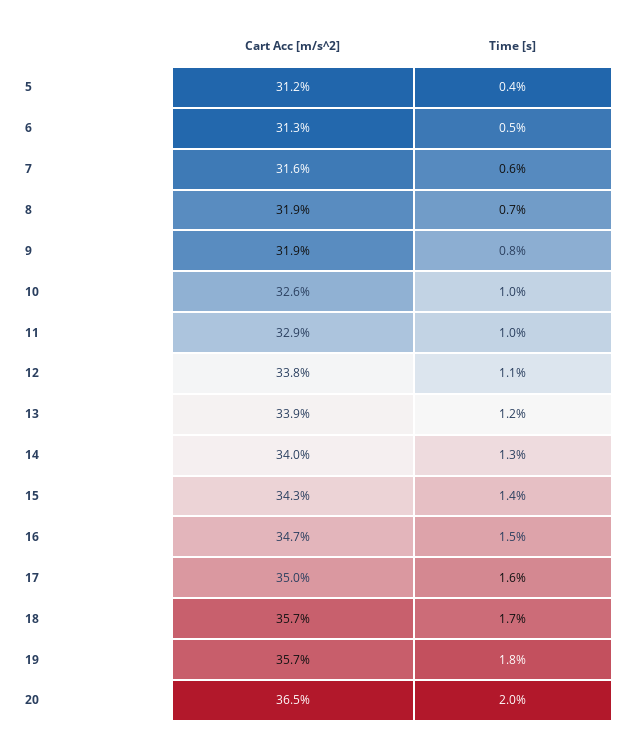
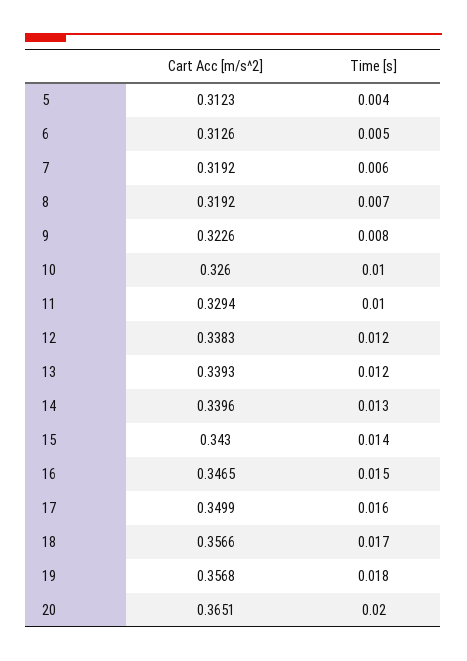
  {
    "Cart Acc [m/s^2]": {
      "5": 0.3123,
      "6": 0.3126,
-     "7": 0.316,
+     "7": 0.3192,
      "8": 0.3192,
-     "9": 0.319,
+     "9": 0.3226,
      "10": 0.326,
      "11": 0.3294,
      "12": 0.3383,
      "13": 0.3393,
      "14": 0.3396,
      "15": 0.343,
      "16": 0.3465,
      "17": 0.3499,
      "18": 0.3566,
      "19": 0.3568,
      "20": 0.3651
    },
    "Time [s]": {
      "5": 0.004,
      "6": 0.005,
      "7": 0.006,
      "8": 0.007,
      "9": 0.008,
      "10": 0.01,
      "11": 0.01,
-     "12": 0.011,
+     "12": 0.012,
      "13": 0.012,
      "14": 0.013,
      "15": 0.014,
      "16": 0.015,
      "17": 0.016,
      "18": 0.017,
      "19": 0.018,
      "20": 0.02
    }
  }

